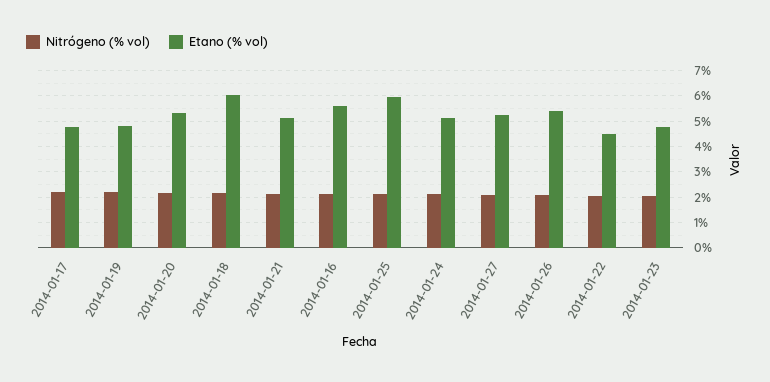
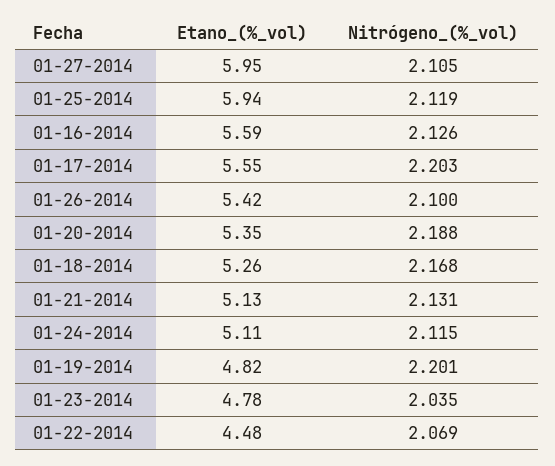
  {
    "Nitrógeno (% vol)": {
      "2014-01-17": 2.203,
      "2014-01-19": 2.201,
      "2014-01-20": 2.188,
      "2014-01-18": 2.168,
      "2014-01-21": 2.131,
      "2014-01-16": 2.126,
      "2014-01-25": 2.119,
      "2014-01-24": 2.115,
      "2014-01-27": 2.105,
      "2014-01-26": 2.1,
      "2014-01-22": 2.069,
      "2014-01-23": 2.035
    },
    "Etano (% vol)": {
-     "2014-01-17": 4.75,
+     "2014-01-17": 5.55,
      "2014-01-19": 4.82,
      "2014-01-20": 5.35,
-     "2014-01-18": 6,
+     "2014-01-18": 5.26,
      "2014-01-21": 5.13,
      "2014-01-16": 5.59,
      "2014-01-25": 5.94,
      "2014-01-24": 5.11,
-     "2014-01-27": 5.25,
+     "2014-01-27": 5.95,
      "2014-01-26": 5.42,
      "2014-01-22": 4.48,
      "2014-01-23": 4.78
    }
  }

